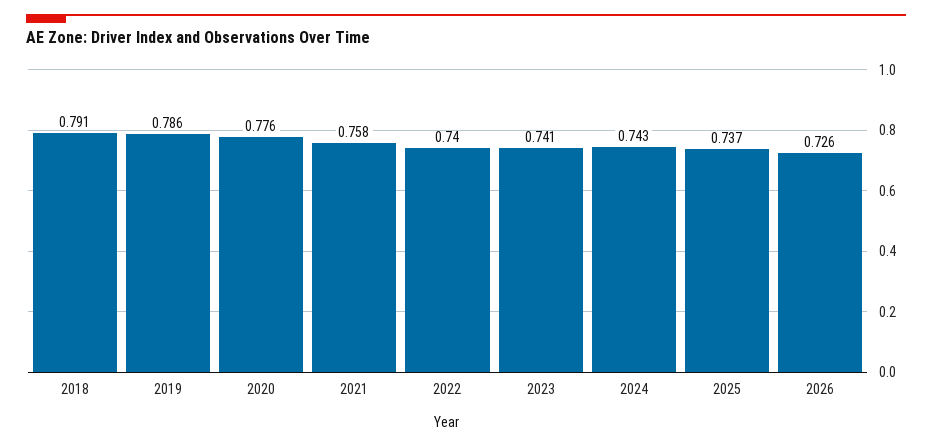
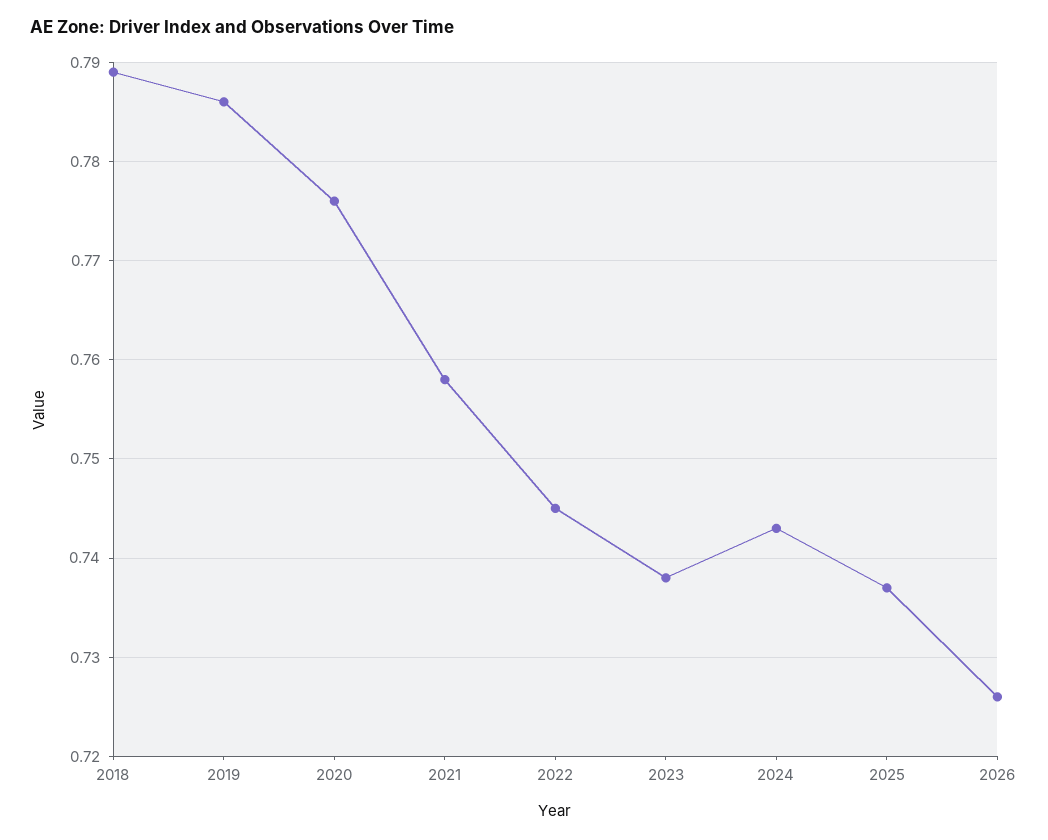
  {
-   "2018": 0.791,
+   "2018": 0.789,
    "2019": 0.786,
    "2020": 0.776,
    "2021": 0.758,
-   "2022": 0.74,
+   "2022": 0.745,
-   "2023": 0.741,
+   "2023": 0.738,
    "2024": 0.743,
    "2025": 0.737,
    "2026": 0.726
  }

